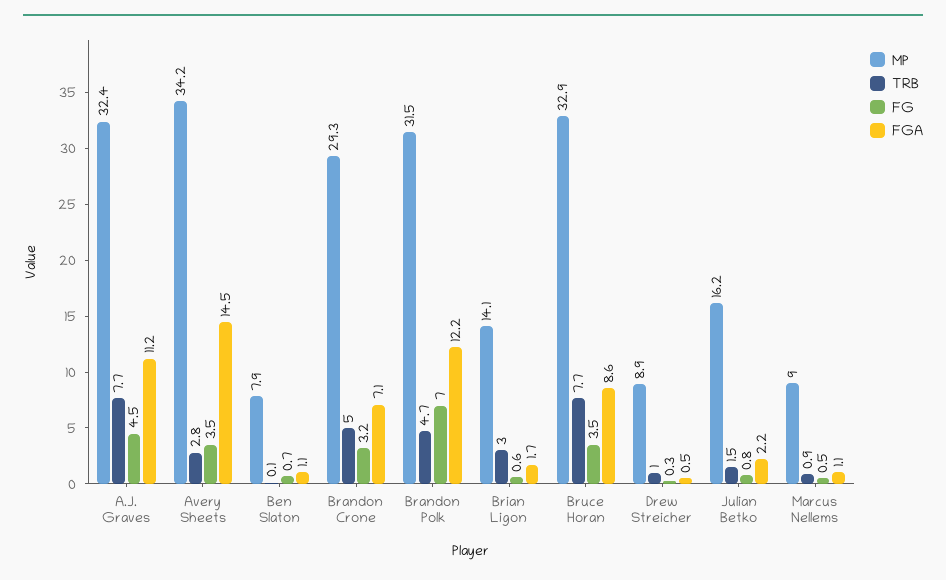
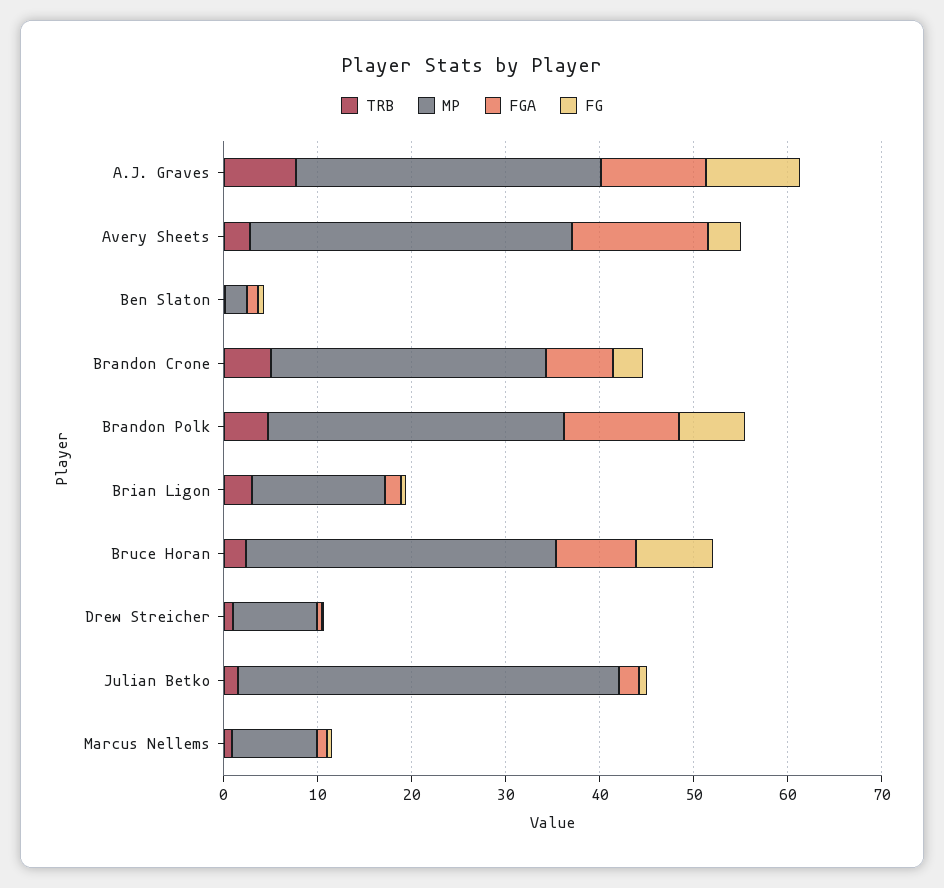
  {
    "MP": {
      "A.J. Graves": 32.4,
      "Avery Sheets": 34.2,
-     "Ben Slaton": 7.9,
+     "Ben Slaton": 2,
      "Brandon Crone": 29.3,
      "Brandon Polk": 31.5,
      "Brian Ligon": 14.1,
      "Bruce Horan": 32.9,
      "Drew Streicher": 8.9,
-     "Julian Betko": 16.2,
+     "Julian Betko": 40,
      "Marcus Nellems": 9
    },
    "TRB": {
      "A.J. Graves": 7.7,
      "Avery Sheets": 2.8,
      "Ben Slaton": 0.1,
      "Brandon Crone": 5,
      "Brandon Polk": 4.7,
      "Brian Ligon": 3,
-     "Bruce Horan": 7.7,
+     "Bruce Horan": 2,
      "Drew Streicher": 1,
      "Julian Betko": 1.5,
      "Marcus Nellems": 0.9
    },
    "FG": {
-     "A.J. Graves": 4.5,
+     "A.J. Graves": 10,
      "Avery Sheets": 3.5,
      "Ben Slaton": 0.7,
      "Brandon Crone": 3.2,
      "Brandon Polk": 7,
      "Brian Ligon": 0.6,
-     "Bruce Horan": 3.5,
+     "Bruce Horan": 8,
      "Drew Streicher": 0.3,
      "Julian Betko": 0.8,
      "Marcus Nellems": 0.5
    },
    "FGA": {
      "A.J. Graves": 11.2,
      "Avery Sheets": 14.5,
      "Ben Slaton": 1.1,
      "Brandon Crone": 7.1,
      "Brandon Polk": 12.2,
      "Brian Ligon": 1.7,
      "Bruce Horan": 8.6,
      "Drew Streicher": 0.5,
      "Julian Betko": 2.2,
      "Marcus Nellems": 1.1
    }
  }

